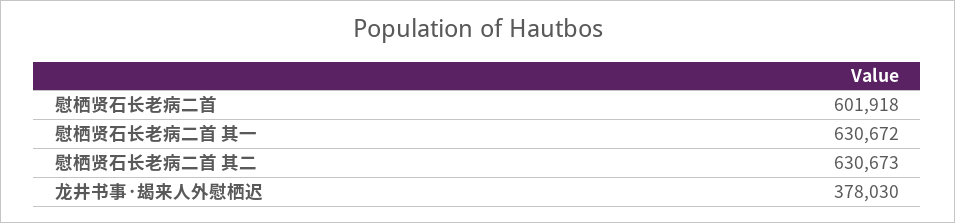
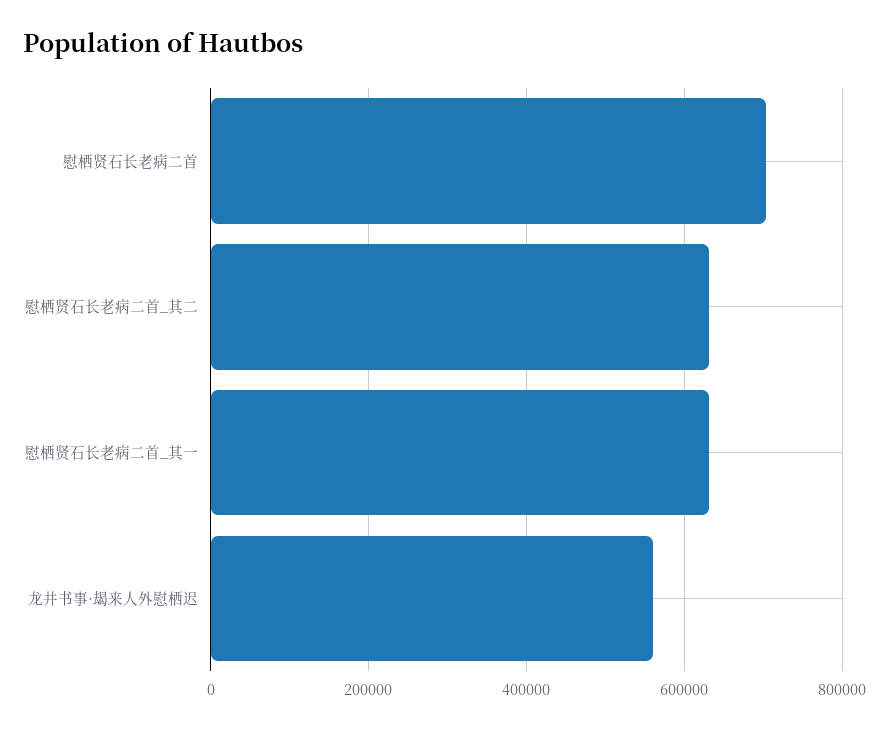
  {
-   "慰栖贤石长老病二首": 601918,
+   "慰栖贤石长老病二首": 700000,
    "慰栖贤石长老病二首 其一": 630672,
    "慰栖贤石长老病二首 其二": 630673,
-   "龙井书事·朅来人外慰栖迟": 378030
+   "龙井书事·朅来人外慰栖迟": 560000
  }

